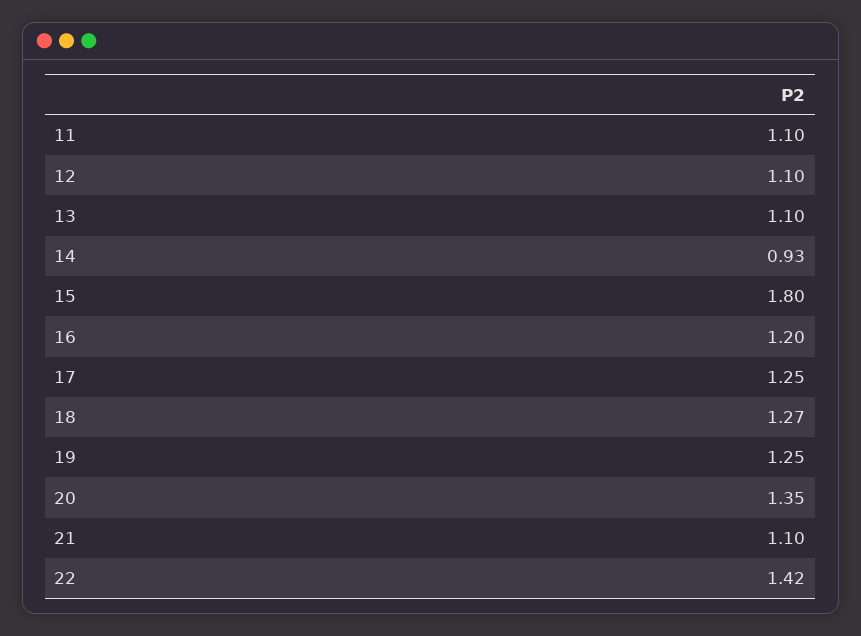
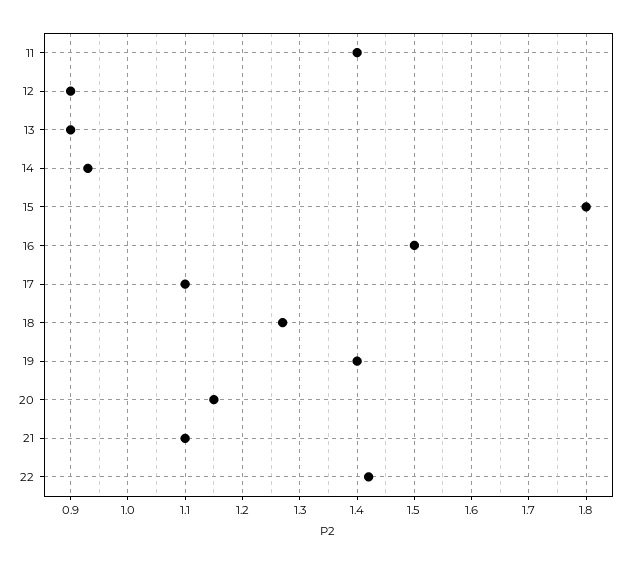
  {
-   "11": 1.1,
+   "11": 1.4,
-   "12": 1.1,
+   "12": 0.9,
-   "13": 1.1,
+   "13": 0.9,
    "14": 0.93,
    "15": 1.8,
-   "16": 1.2,
+   "16": 1.5,
-   "17": 1.25,
+   "17": 1.1,
    "18": 1.27,
-   "19": 1.25,
+   "19": 1.4,
-   "20": 1.35,
+   "20": 1.15,
    "21": 1.1,
    "22": 1.42
  }

